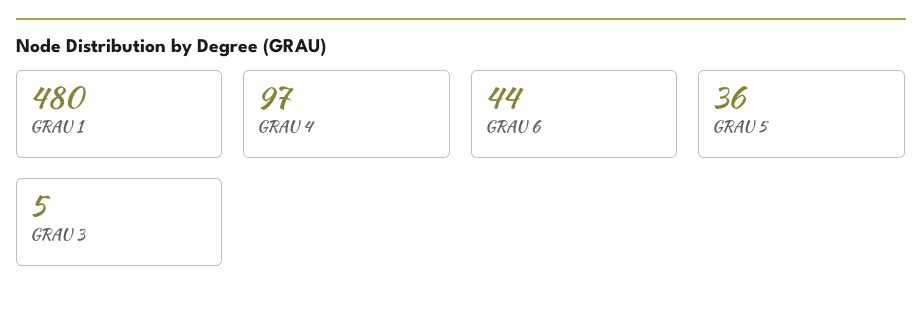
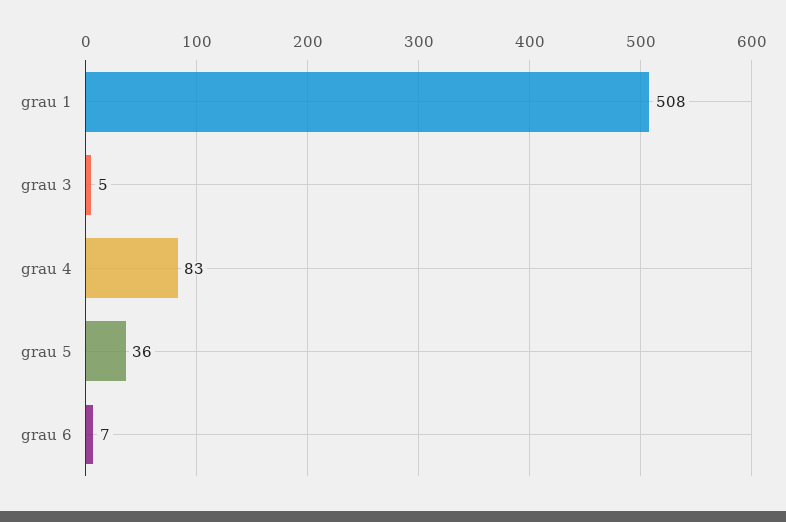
  {
-   "GRAU 1": 480,
+   "GRAU 1": 508,
-   "GRAU 4": 97,
+   "GRAU 4": 83,
-   "GRAU 6": 44,
+   "GRAU 6": 7,
    "GRAU 5": 36,
    "GRAU 3": 5
  }

